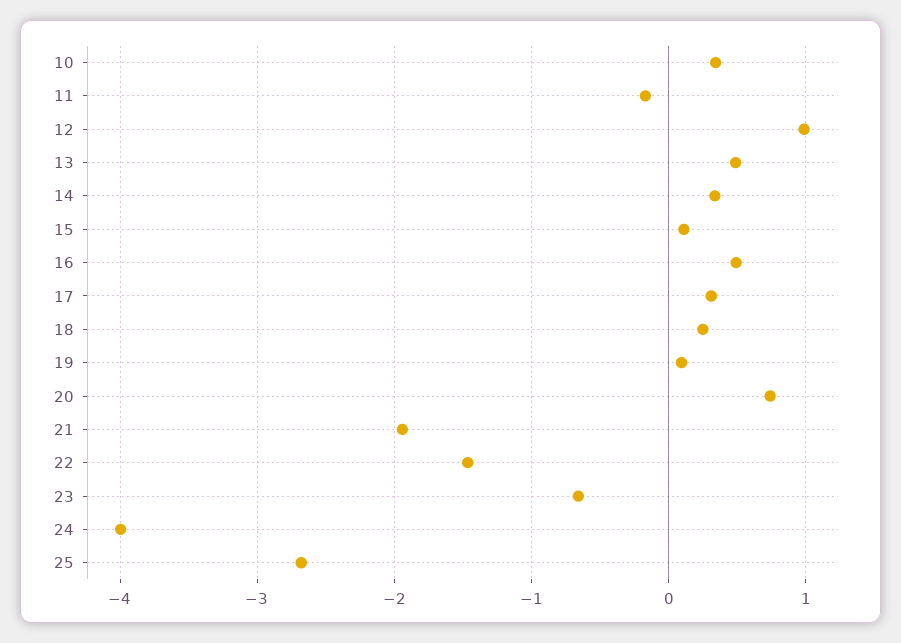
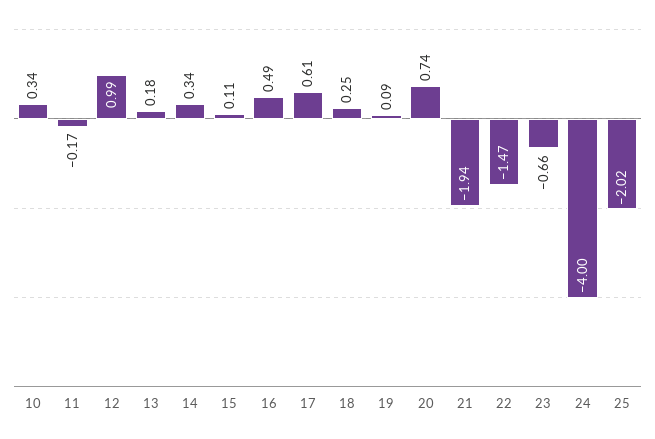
  {
    "10": 0.34,
    "11": -0.17,
    "12": 0.99,
-   "13": 0.5,
+   "13": 0.18,
    "14": 0.34,
    "15": 0.11,
    "16": 0.49,
-   "17": 0.3,
+   "17": 0.61,
    "18": 0.25,
    "19": 0.09,
    "20": 0.74,
    "21": -1.94,
    "22": -1.47,
    "23": -0.66,
    "24": -4,
-   "25": -2.7
+   "25": -2.02
  }

